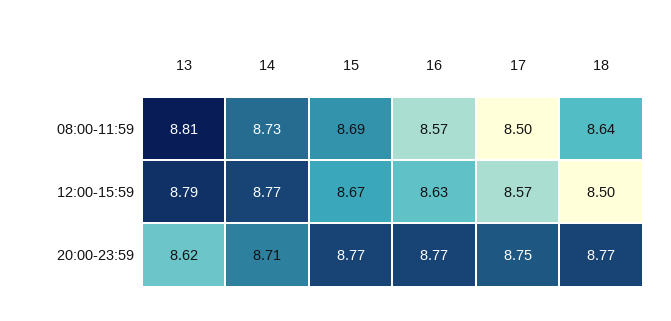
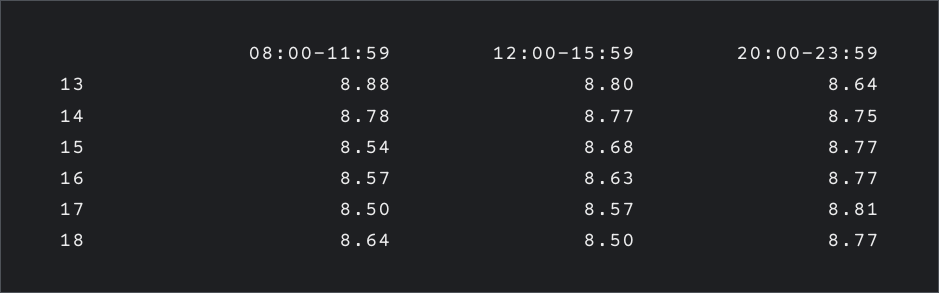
  {
    "13": {
-     "08:00-11:59": 8.81,
+     "08:00-11:59": 8.88,
-     "12:00-15:59": 8.79,
+     "12:00-15:59": 8.8,
-     "20:00-23:59": 8.62
+     "20:00-23:59": 8.64
    },
    "14": {
-     "08:00-11:59": 8.73,
+     "08:00-11:59": 8.78,
      "12:00-15:59": 8.77,
-     "20:00-23:59": 8.71
+     "20:00-23:59": 8.75
    },
    "15": {
-     "08:00-11:59": 8.69,
+     "08:00-11:59": 8.54,
-     "12:00-15:59": 8.67,
+     "12:00-15:59": 8.68,
      "20:00-23:59": 8.77
    },
    "16": {
      "08:00-11:59": 8.57,
      "12:00-15:59": 8.63,
      "20:00-23:59": 8.77
    },
    "17": {
      "08:00-11:59": 8.5,
      "12:00-15:59": 8.57,
-     "20:00-23:59": 8.75
+     "20:00-23:59": 8.81
    },
    "18": {
      "08:00-11:59": 8.64,
      "12:00-15:59": 8.5,
      "20:00-23:59": 8.77
    }
  }

